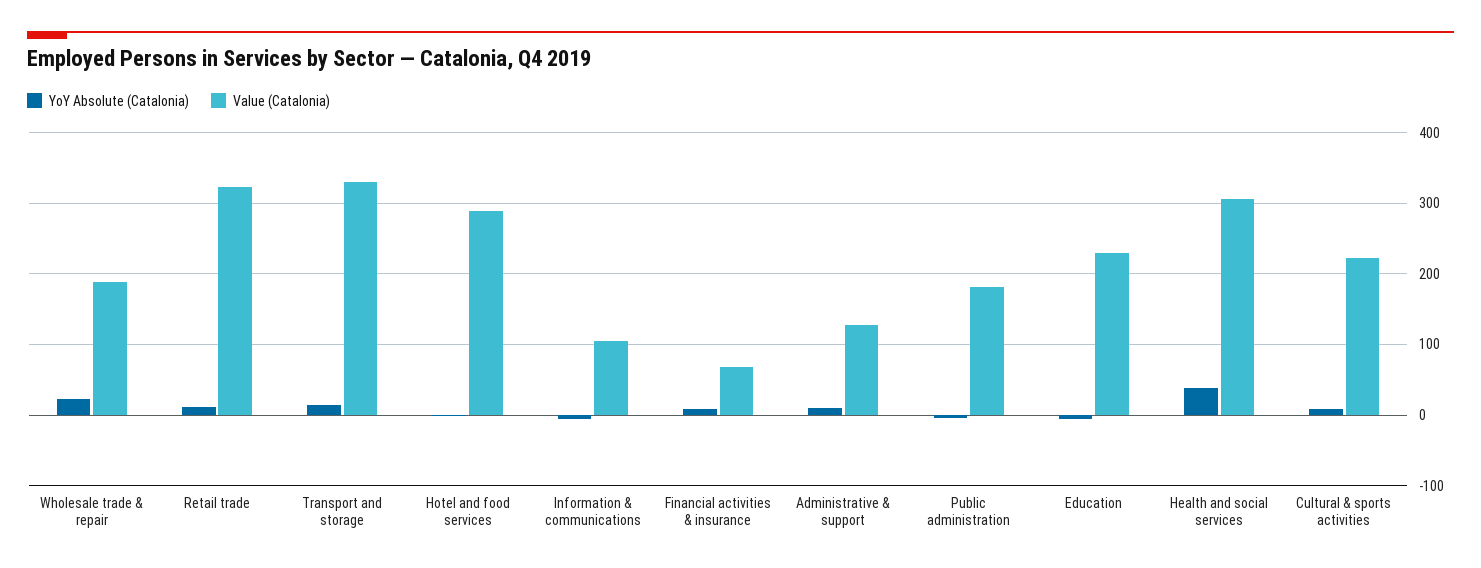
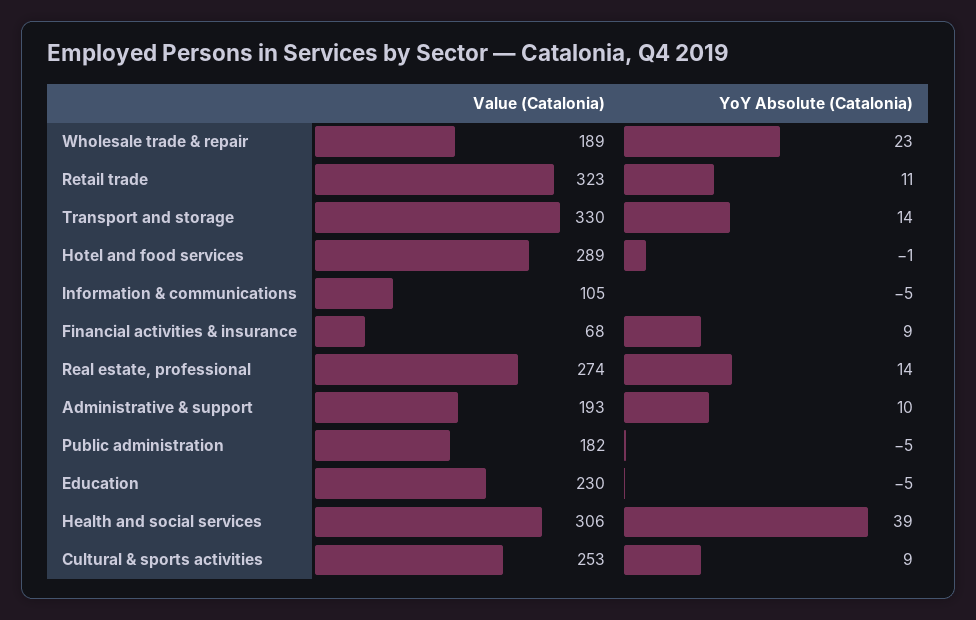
  {
    "YoY Absolute (Catalonia)": {
      "Wholesale trade & repair": 23,
      "Retail trade": 11,
      "Transport and storage": 14,
      "Hotel and food services": -1,
      "Information & communications": -5,
      "Financial activities & insurance": 9,
      "Administrative & support": 10,
      "Public administration": -5,
      "Education": -5,
      "Health and social services": 39,
-     "Cultural & sports activities": 9
+     "Cultural & sports activities": 9,
+     "Real estate, professional": 14
    },
    "Value (Catalonia)": {
      "Wholesale trade & repair": 189,
      "Retail trade": 323,
      "Transport and storage": 330,
      "Hotel and food services": 289,
      "Information & communications": 105,
      "Financial activities & insurance": 68,
-     "Administrative & support": 130,
+     "Administrative & support": 193,
      "Public administration": 182,
      "Education": 230,
      "Health and social services": 306,
-     "Cultural & sports activities": 220
+     "Cultural & sports activities": 253,
+     "Real estate, professional": 274
    }
  }

